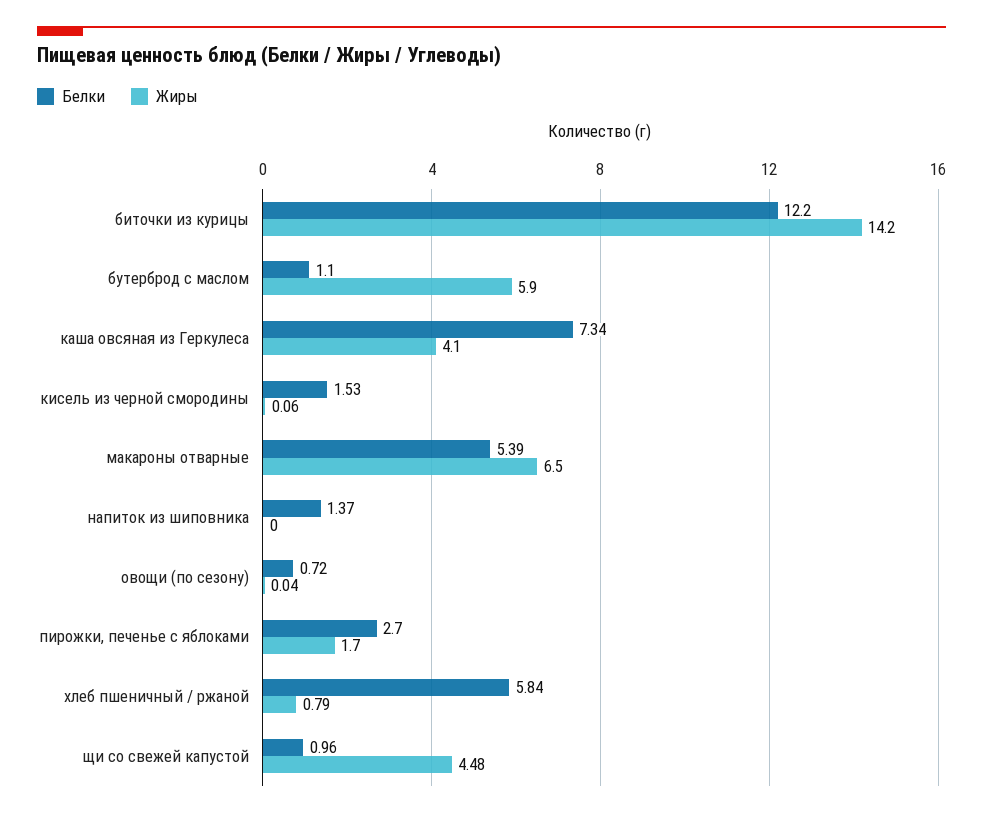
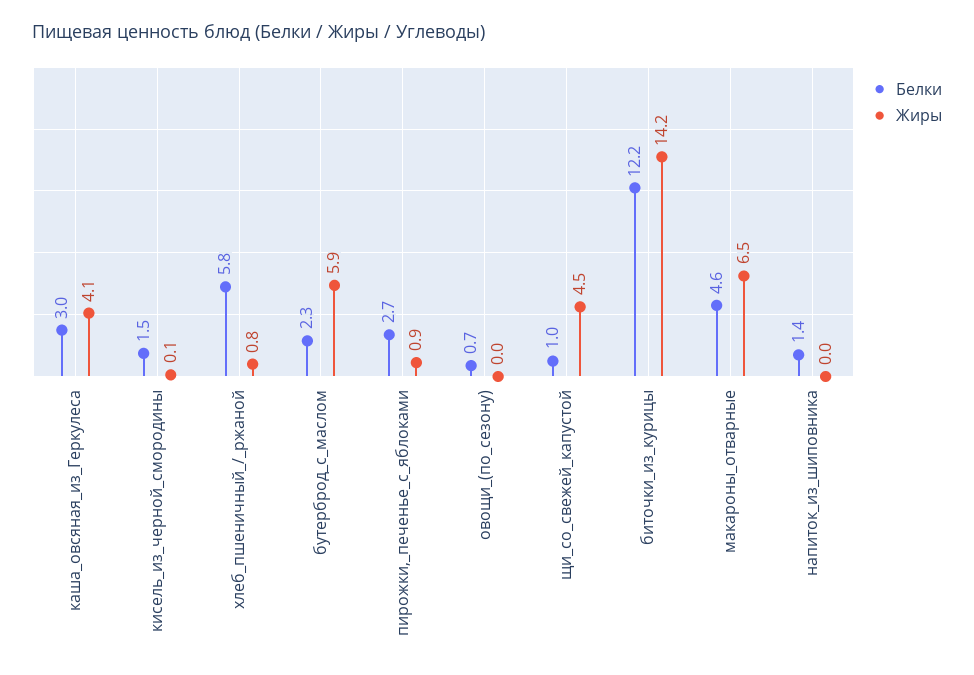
  {
    "Белки": {
      "биточки из курицы": 12.2,
-     "бутерброд с маслом": 1.1,
+     "бутерброд с маслом": 2.3,
-     "каша овсяная из Геркулеса": 7.34,
+     "каша овсяная из Геркулеса": 3,
      "кисель из черной смородины": 1.53,
-     "макароны отварные": 5.39,
+     "макароны отварные": 4.6,
      "напиток из шиповника": 1.37,
      "овощи (по сезону)": 0.72,
      "пирожки, печенье с яблоками": 2.7,
      "хлеб пшеничный / ржаной": 5.84,
      "щи со свежей капустой": 0.96
    },
    "Жиры": {
      "биточки из курицы": 14.2,
      "бутерброд с маслом": 5.9,
      "каша овсяная из Геркулеса": 4.1,
      "кисель из черной смородины": 0.06,
      "макароны отварные": 6.5,
      "напиток из шиповника": 0,
      "овощи (по сезону)": 0.04,
-     "пирожки, печенье с яблоками": 1.7,
+     "пирожки, печенье с яблоками": 0.9,
      "хлеб пшеничный / ржаной": 0.79,
      "щи со свежей капустой": 4.48
    }
  }

